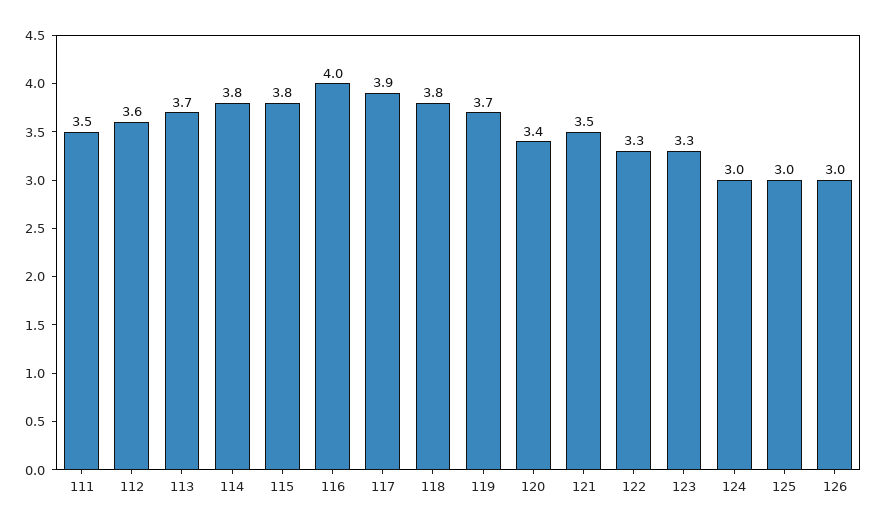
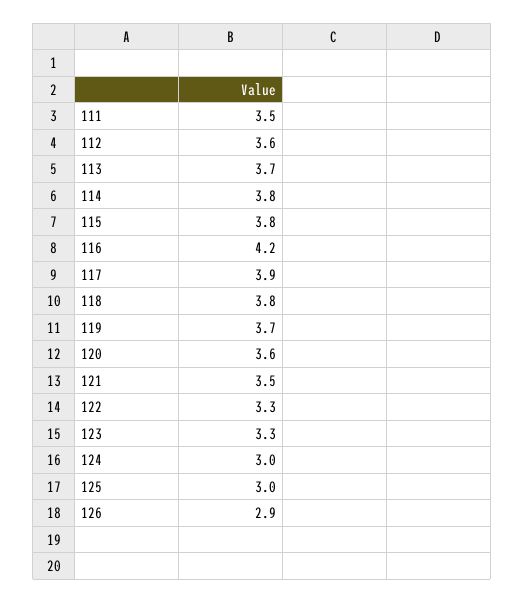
  {
    "111": 3.5,
    "112": 3.6,
    "113": 3.7,
    "114": 3.8,
    "115": 3.8,
-   "116": 4,
+   "116": 4.2,
    "117": 3.9,
    "118": 3.8,
    "119": 3.7,
-   "120": 3.4,
+   "120": 3.6,
    "121": 3.5,
    "122": 3.3,
    "123": 3.3,
    "124": 3,
    "125": 3,
-   "126": 3
+   "126": 2.9
  }

